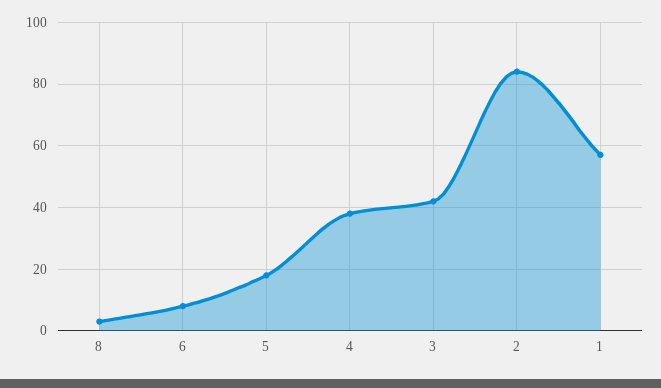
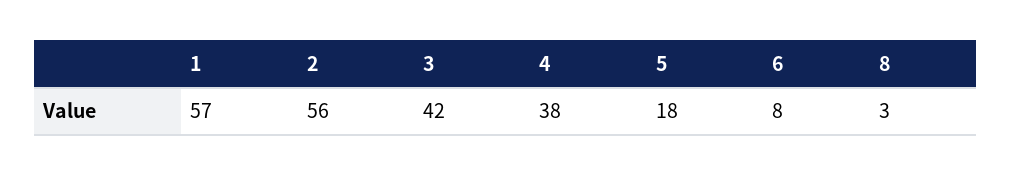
  {
    "8": 3,
    "6": 8,
    "5": 18,
    "4": 38,
    "3": 42,
-   "2": 85,
+   "2": 56,
    "1": 57
  }

